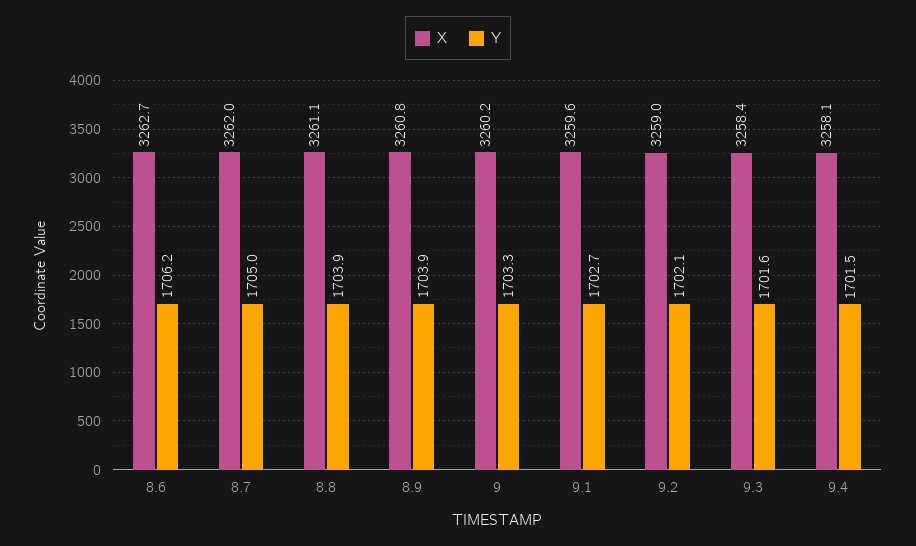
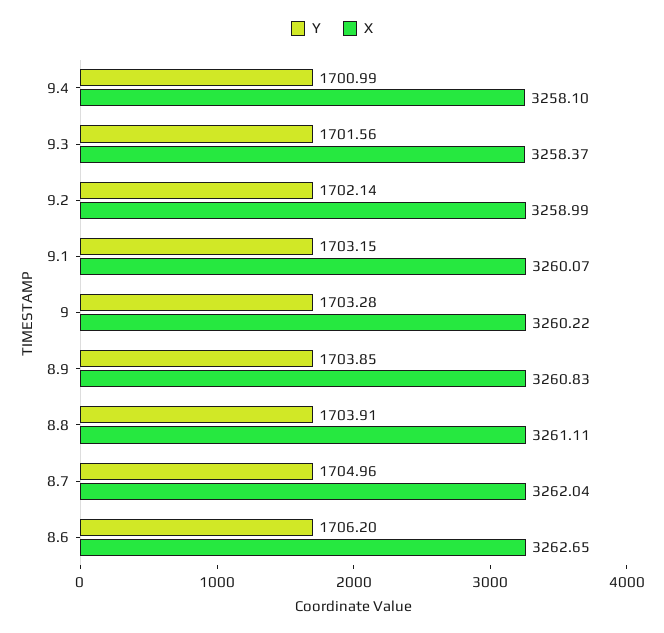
  {
    "X": {
      "8.6": 3262.65,
      "8.7": 3262.04,
      "8.8": 3261.11,
      "8.9": 3260.83,
      "9": 3260.22,
-     "9.1": 3259.6,
+     "9.1": 3260.07,
      "9.2": 3258.99,
      "9.3": 3258.37,
      "9.4": 3258.1
    },
    "Y": {
      "8.6": 1706.2,
      "8.7": 1704.96,
      "8.8": 1703.91,
      "8.9": 1703.85,
      "9": 1703.28,
-     "9.1": 1702.7,
+     "9.1": 1703.15,
      "9.2": 1702.14,
      "9.3": 1701.56,
-     "9.4": 1701.5
+     "9.4": 1700.99
    }
  }

